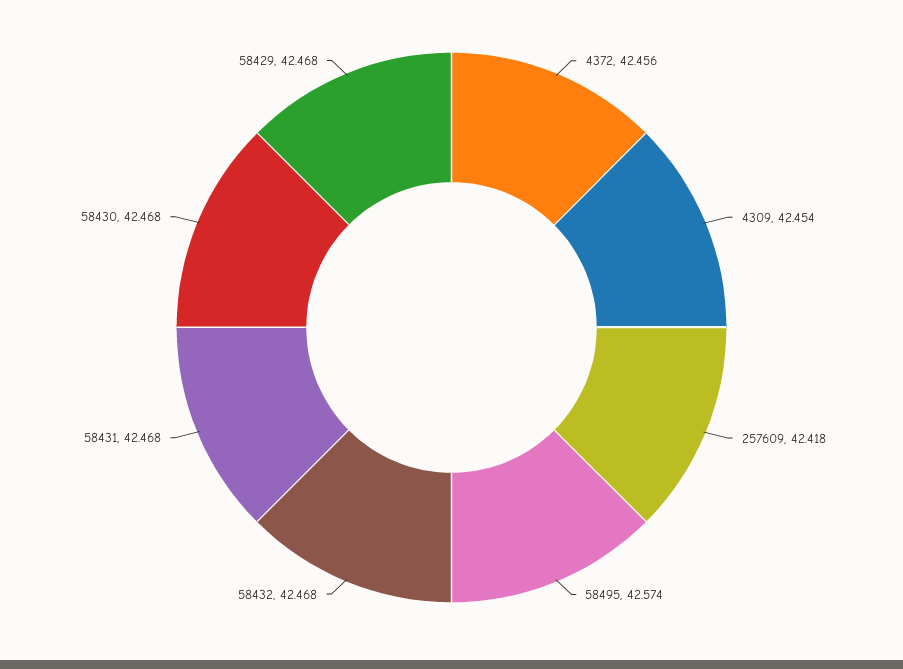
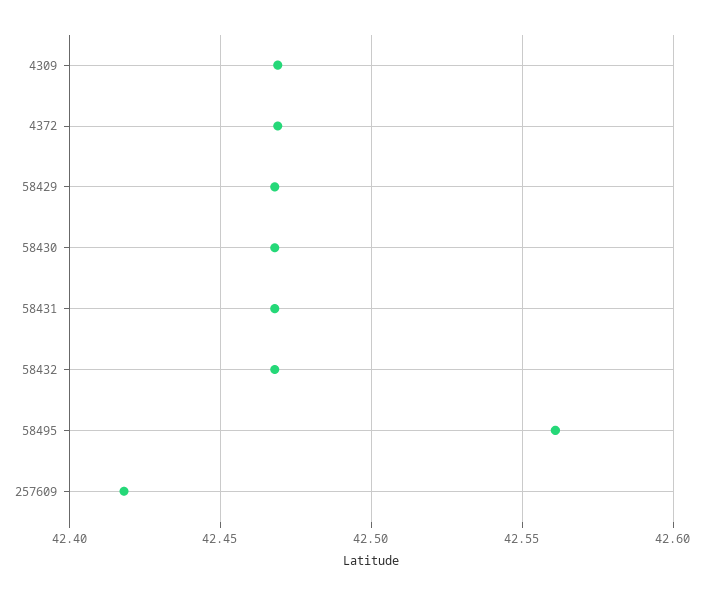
  {
-   "4372": 42.456,
+   "4372": 42.47,
-   "4309": 42.454,
+   "4309": 42.47,
    "257609": 42.418,
-   "58495": 42.574,
+   "58495": 42.56,
    "58432": 42.468,
    "58431": 42.468,
    "58430": 42.468,
    "58429": 42.468
  }

